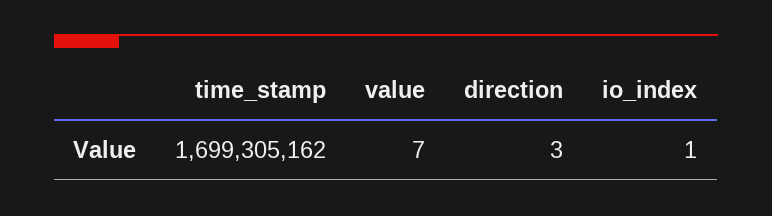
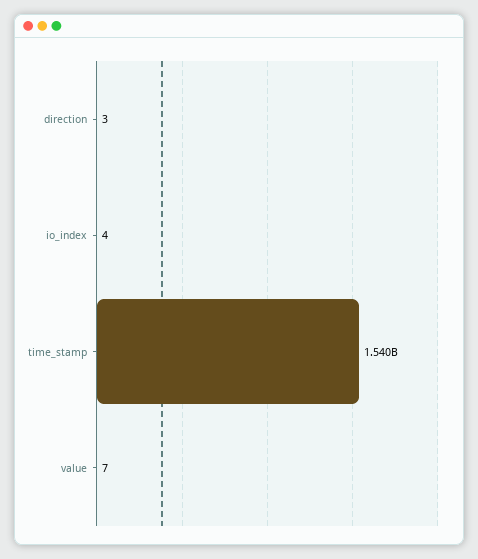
  {
-   "time_stamp": 1699305162,
+   "time_stamp": 1540000000,
    "value": 7,
    "direction": 3,
-   "io_index": 1
+   "io_index": 4
  }

